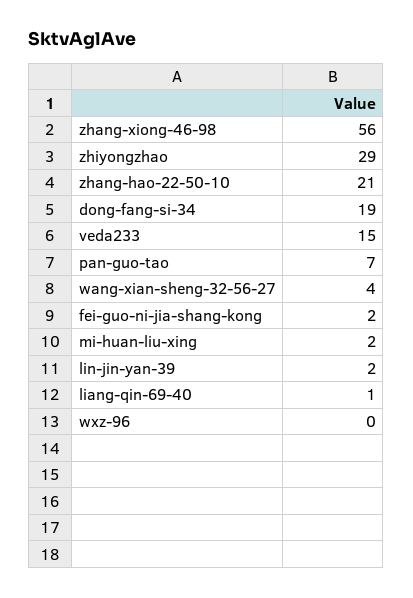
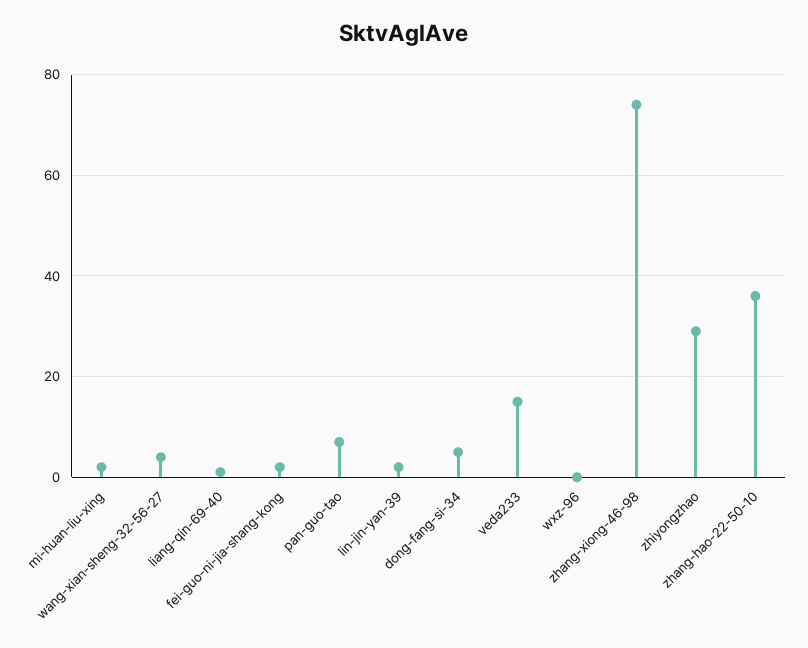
  {
-   "zhang-xiong-46-98": 56,
+   "zhang-xiong-46-98": 75,
    "zhiyongzhao": 29,
-   "zhang-hao-22-50-10": 21,
+   "zhang-hao-22-50-10": 35,
-   "dong-fang-si-34": 19,
+   "dong-fang-si-34": 5,
    "veda233": 15,
    "pan-guo-tao": 7,
    "wang-xian-sheng-32-56-27": 4,
    "fei-guo-ni-jia-shang-kong": 2,
    "mi-huan-liu-xing": 2,
    "lin-jin-yan-39": 2,
    "liang-qin-69-40": 1,
    "wxz-96": 0
  }

